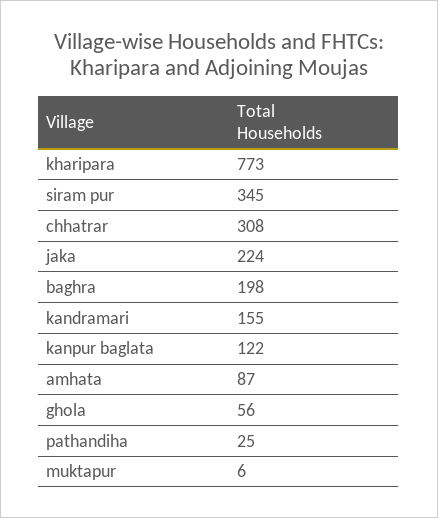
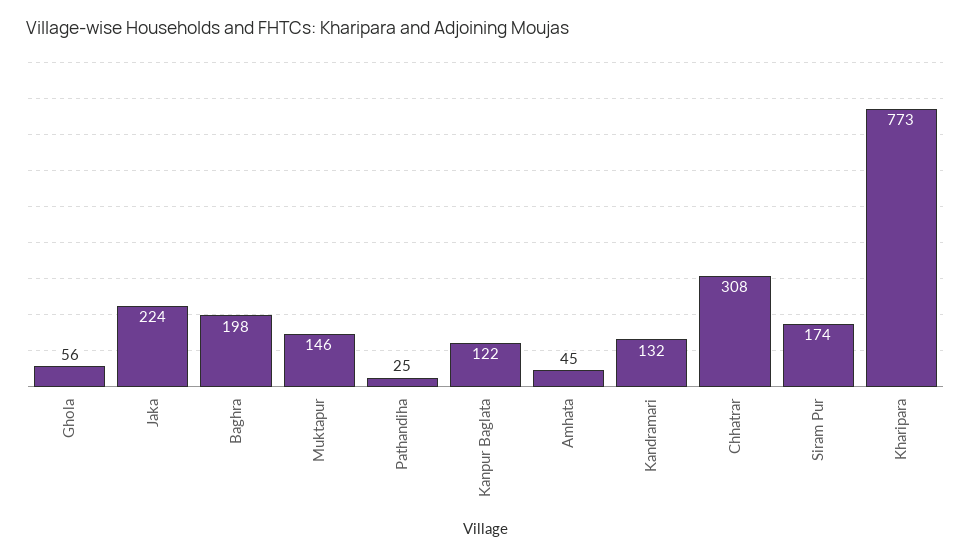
  {
    "kharipara": 773,
-   "siram pur": 345,
+   "siram pur": 174,
    "chhatrar": 308,
    "jaka": 224,
    "baghra": 198,
-   "kandramari": 155,
+   "kandramari": 132,
    "kanpur baglata": 122,
-   "amhata": 87,
+   "amhata": 45,
    "ghola": 56,
    "pathandiha": 25,
-   "muktapur": 6
+   "muktapur": 146
  }

